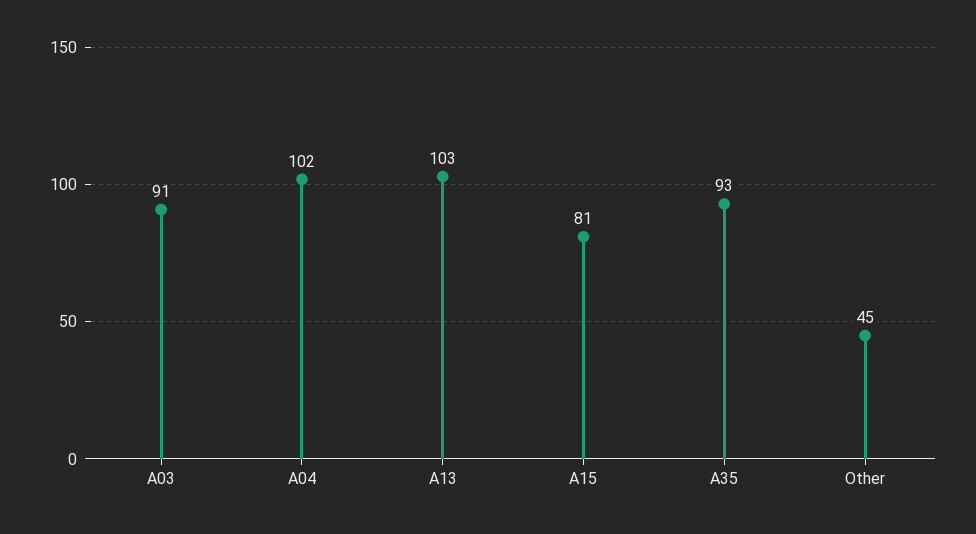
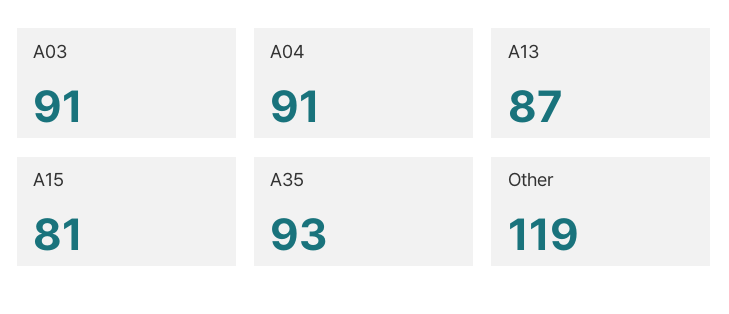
  {
    "A03": 91,
-   "A04": 102,
+   "A04": 91,
-   "A13": 103,
+   "A13": 87,
    "A15": 81,
    "A35": 93,
-   "Other": 45
+   "Other": 119
  }

